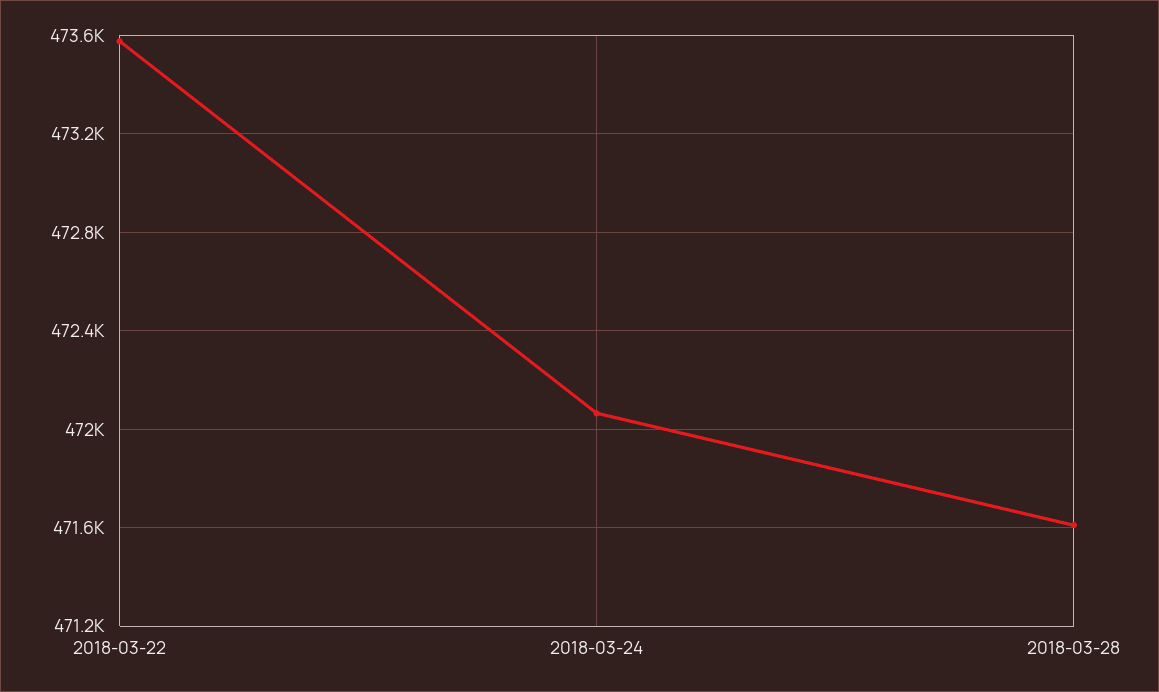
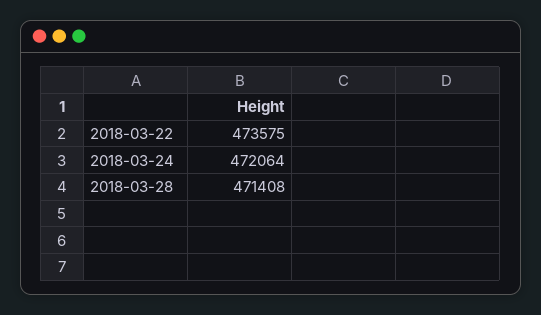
  {
    "2018-03-22": 473575,
    "2018-03-24": 472064,
-   "2018-03-28": 471600
+   "2018-03-28": 471408
  }

